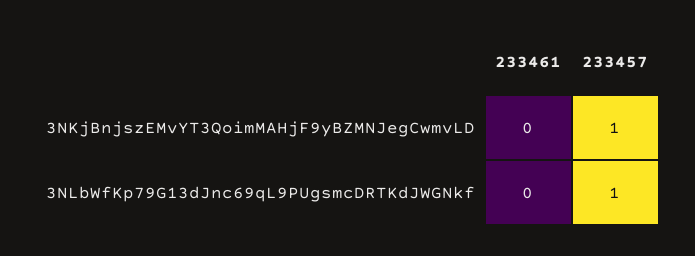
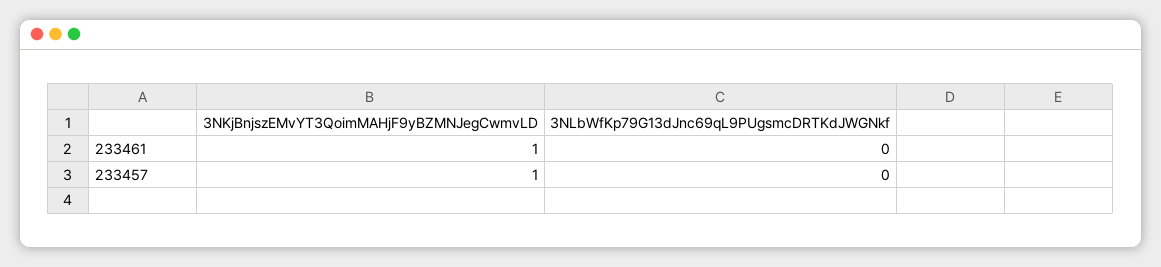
  {
    "233461": {
-     "3NKjBnjszEMvYT3QoimMAHjF9yBZMNJegCwmvLD": 0,
+     "3NKjBnjszEMvYT3QoimMAHjF9yBZMNJegCwmvLD": 1,
      "3NLbWfKp79G13dJnc69qL9PUgsmcDRTKdJWGNkf": 0
    },
    "233457": {
      "3NKjBnjszEMvYT3QoimMAHjF9yBZMNJegCwmvLD": 1,
-     "3NLbWfKp79G13dJnc69qL9PUgsmcDRTKdJWGNkf": 1
+     "3NLbWfKp79G13dJnc69qL9PUgsmcDRTKdJWGNkf": 0
    }
  }

